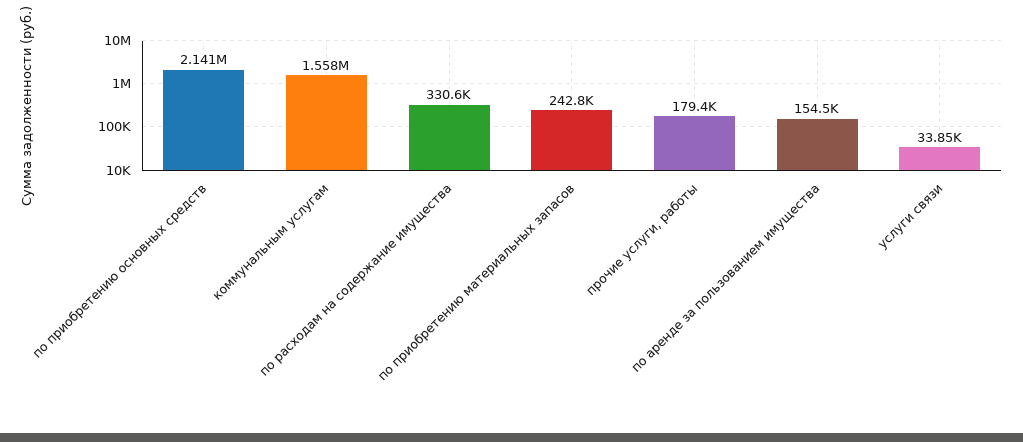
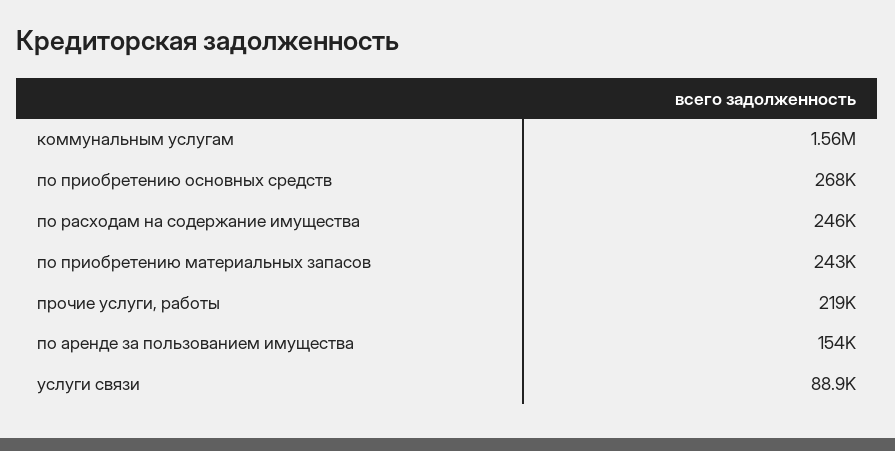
  {
-   "по приобретению основных средств": 2141000,
+   "по приобретению основных средств": 268000,
    "коммунальным услугам": 1558000,
-   "по расходам на содержание имущества": 330600,
+   "по расходам на содержание имущества": 246000,
    "по приобретению материальных запасов": 242800,
-   "прочие услуги, работы": 179400,
+   "прочие услуги, работы": 219000,
    "по аренде за пользованием имущества": 154500,
-   "услуги связи": 33850
+   "услуги связи": 88900
  }

